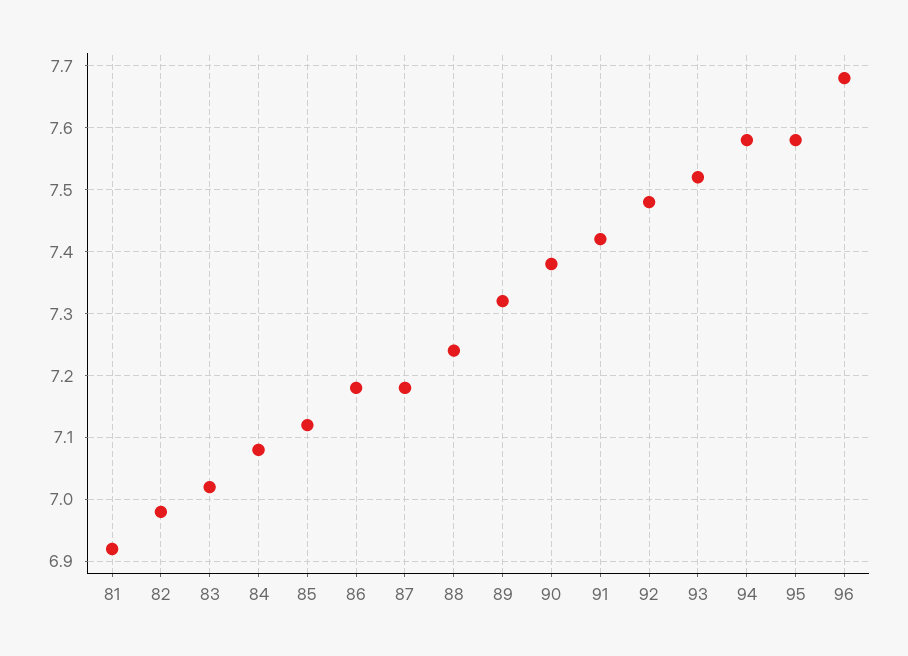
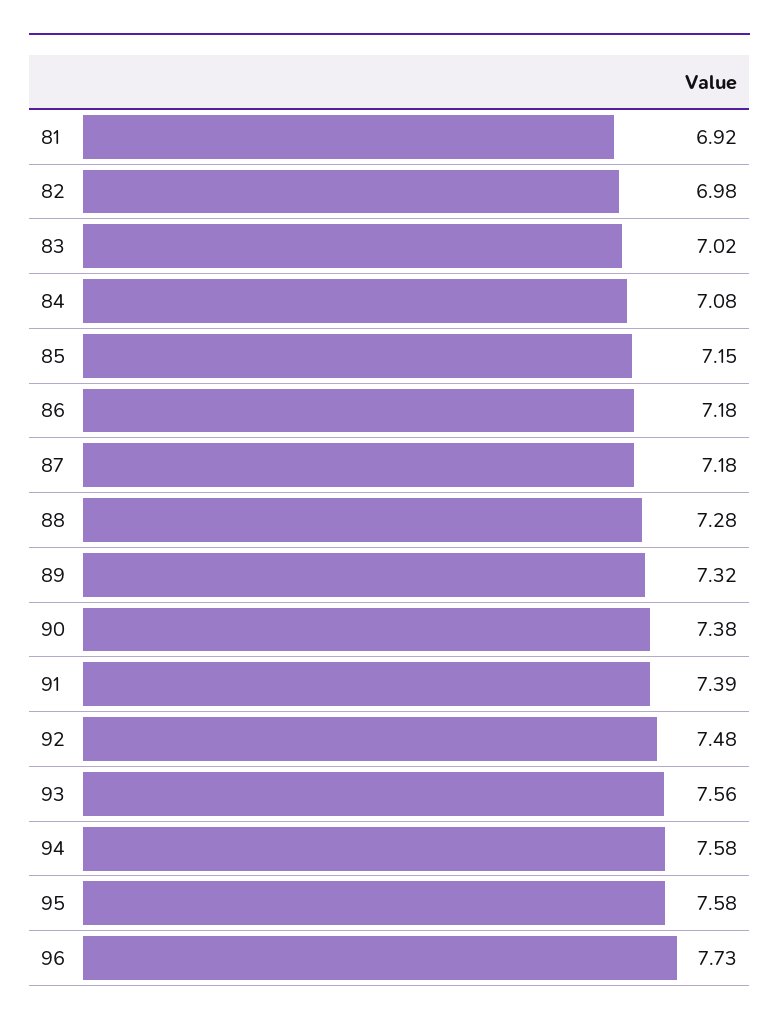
  {
    "81": 6.92,
    "82": 6.98,
    "83": 7.02,
    "84": 7.08,
-   "85": 7.12,
+   "85": 7.15,
    "86": 7.18,
    "87": 7.18,
-   "88": 7.24,
+   "88": 7.28,
    "89": 7.32,
    "90": 7.38,
-   "91": 7.42,
+   "91": 7.39,
    "92": 7.48,
-   "93": 7.52,
+   "93": 7.56,
    "94": 7.58,
    "95": 7.58,
-   "96": 7.68
+   "96": 7.73
  }

